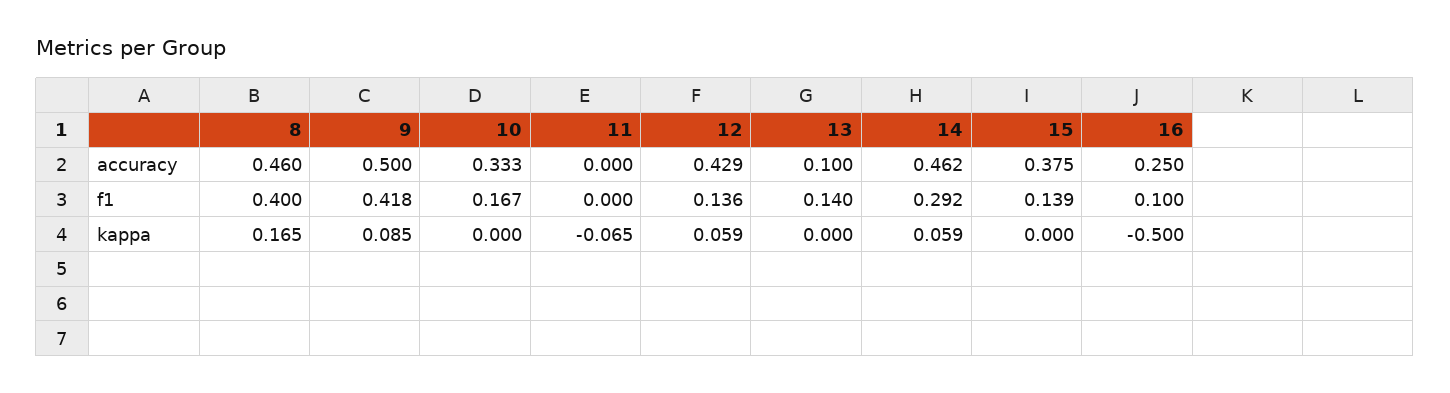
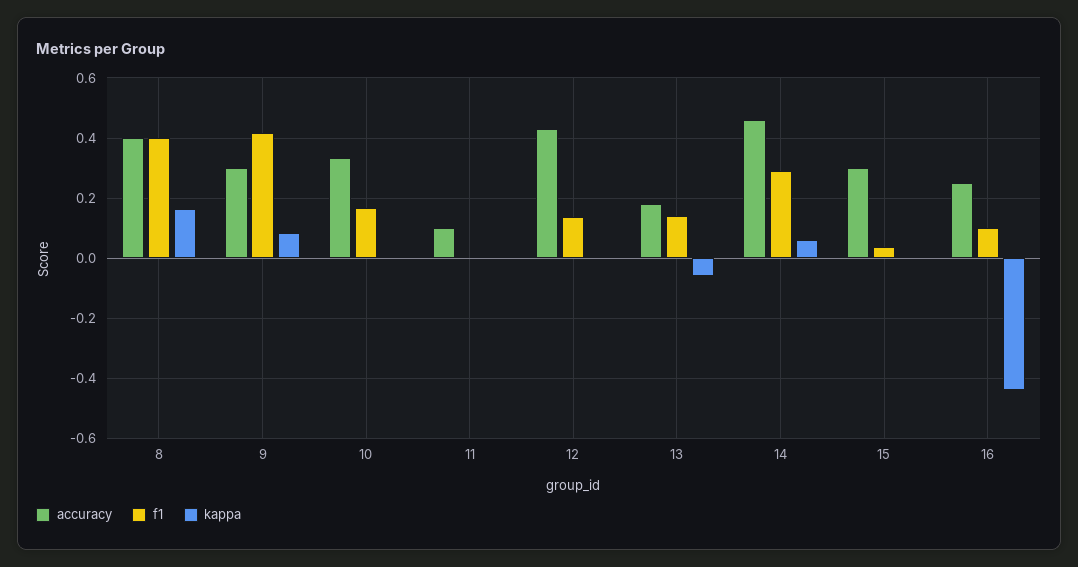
  {
    "accuracy": {
-     "8": 0.46,
+     "8": 0.4,
-     "9": 0.5,
+     "9": 0.3,
      "10": 0.333,
-     "11": 0,
+     "11": 0.1,
      "12": 0.429,
-     "13": 0.1,
+     "13": 0.18,
      "14": 0.462,
-     "15": 0.375,
+     "15": 0.3,
      "16": 0.25
    },
    "f1": {
      "8": 0.4,
      "9": 0.418,
      "10": 0.167,
      "11": 0,
      "12": 0.136,
      "13": 0.14,
      "14": 0.292,
-     "15": 0.139,
+     "15": 0.04,
      "16": 0.1
    },
    "kappa": {
      "8": 0.165,
      "9": 0.085,
      "10": 0,
-     "11": -0.065,
+     "11": 0,
-     "12": 0.059,
+     "12": 0,
-     "13": 0,
+     "13": -0.06,
      "14": 0.059,
      "15": 0,
-     "16": -0.5
+     "16": -0.44
    }
  }

